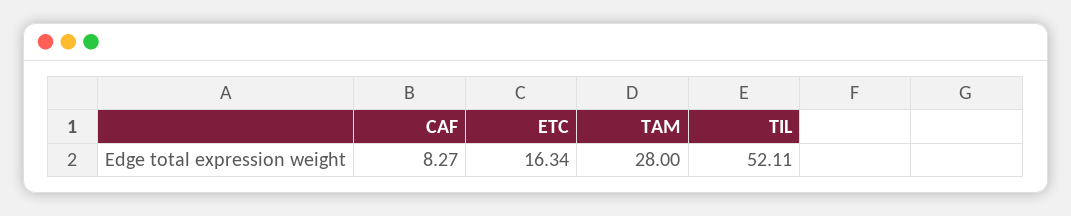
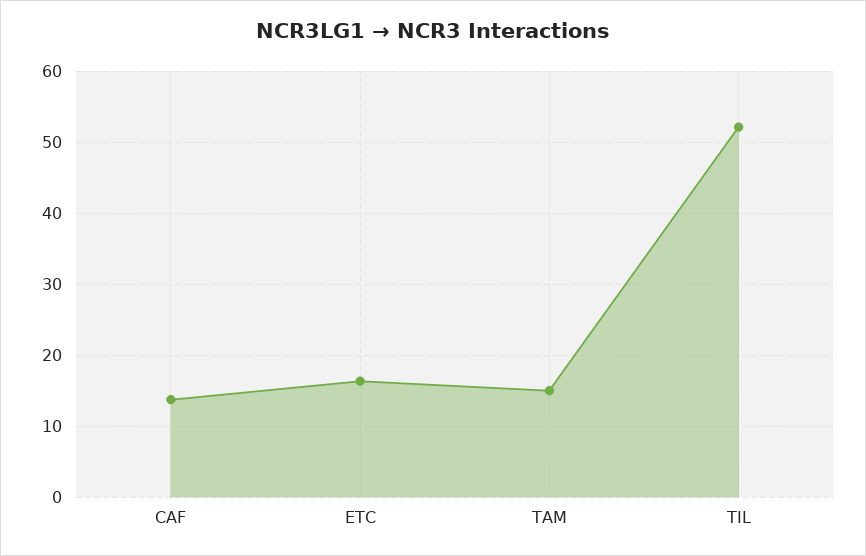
  {
-   "CAF": 8.27,
+   "CAF": 14,
    "ETC": 16.34,
-   "TAM": 28,
+   "TAM": 15,
    "TIL": 52.11
  }

